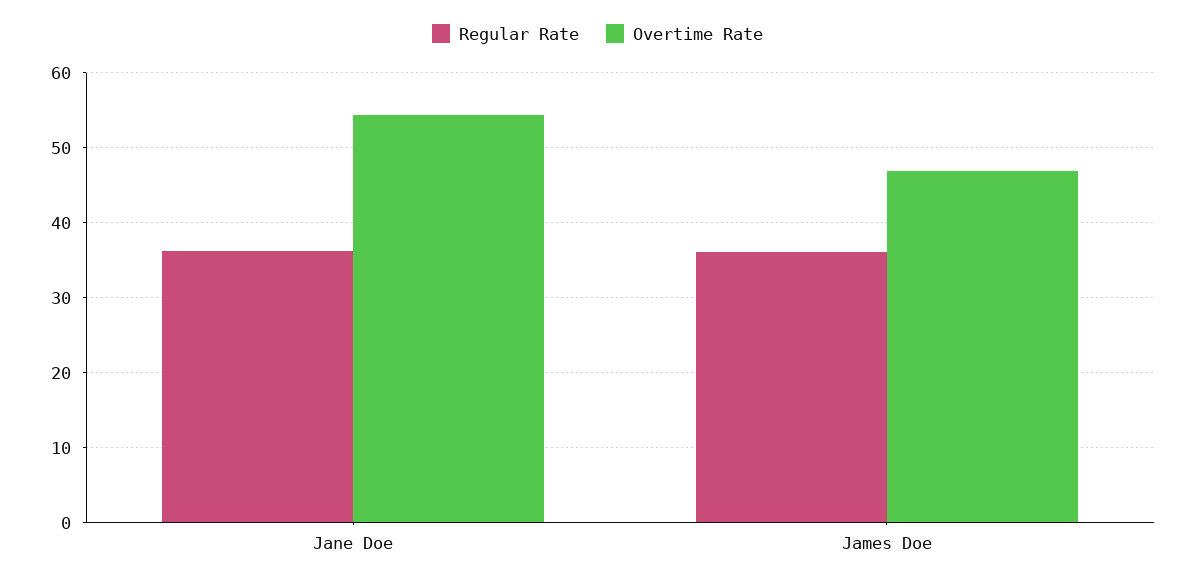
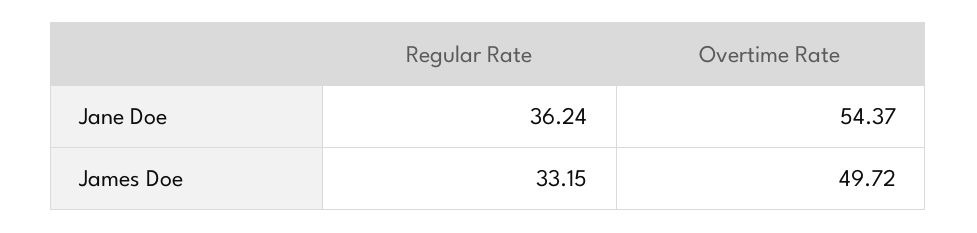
  {
    "Regular Rate": {
      "Jane Doe": 36.24,
-     "James Doe": 36
+     "James Doe": 33.15
    },
    "Overtime Rate": {
      "Jane Doe": 54.37,
-     "James Doe": 47
+     "James Doe": 49.72
    }
  }

